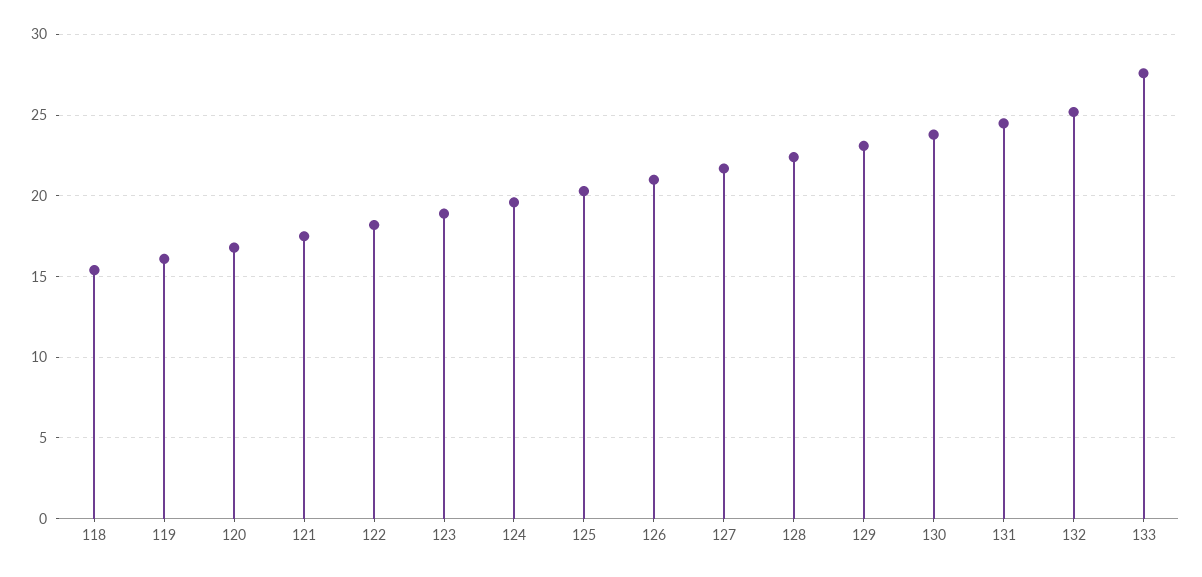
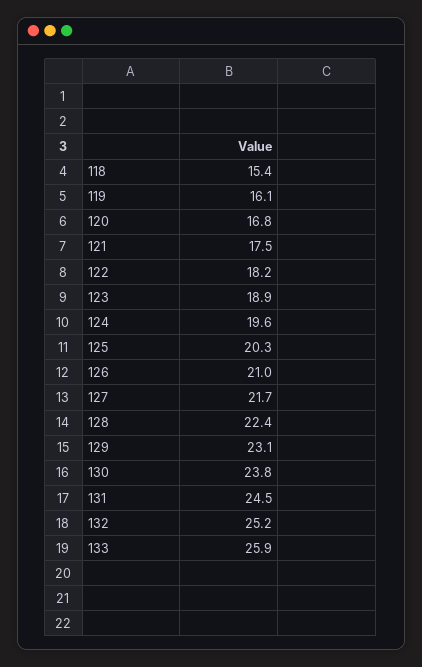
  {
    "118": 15.4,
    "119": 16.1,
    "120": 16.8,
    "121": 17.5,
    "122": 18.2,
    "123": 18.9,
    "124": 19.6,
    "125": 20.3,
    "126": 21,
    "127": 21.7,
    "128": 22.4,
    "129": 23.1,
    "130": 23.8,
    "131": 24.5,
    "132": 25.2,
-   "133": 27.5
+   "133": 25.9
  }

